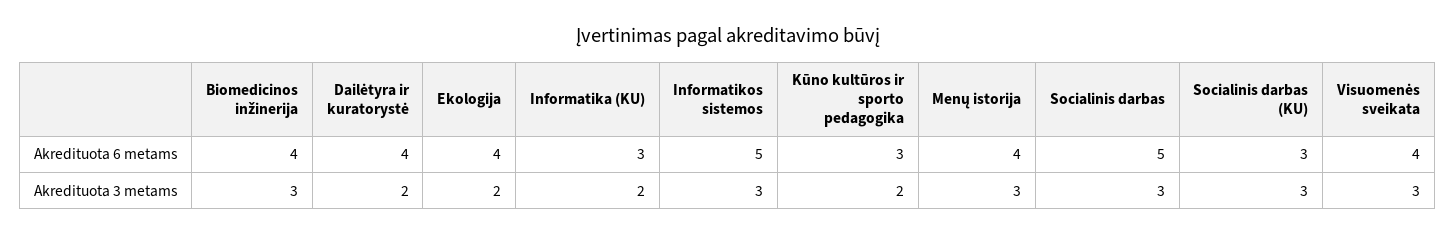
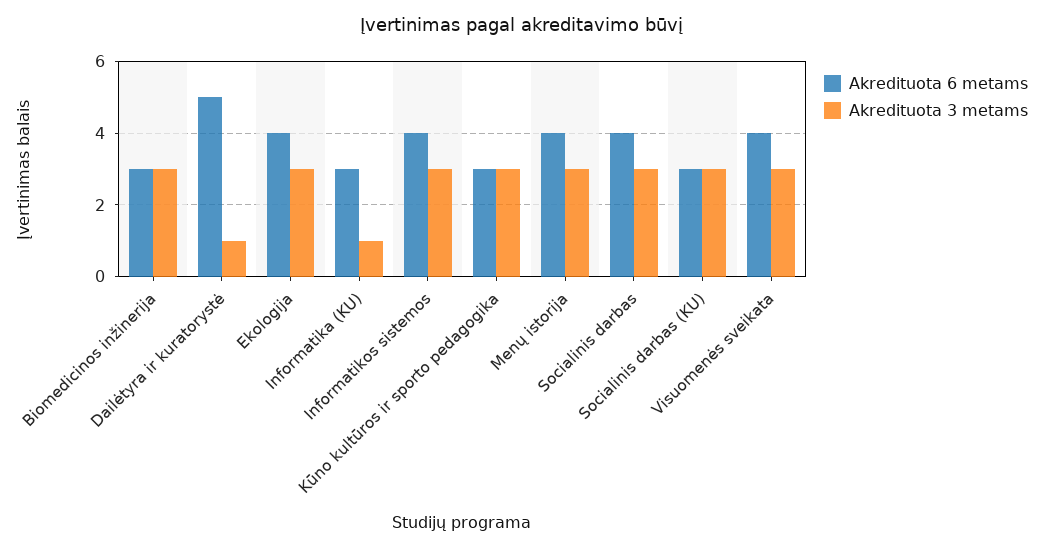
  {
    "Akredituota 6 metams": {
-     "Biomedicinos inžinerija": 4,
+     "Biomedicinos inžinerija": 3,
-     "Dailėtyra ir kuratorystė": 4,
+     "Dailėtyra ir kuratorystė": 5,
      "Ekologija": 4,
      "Informatika (KU)": 3,
-     "Informatikos sistemos": 5,
+     "Informatikos sistemos": 4,
      "Kūno kultūros ir sporto pedagogika": 3,
      "Menų istorija": 4,
-     "Socialinis darbas": 5,
+     "Socialinis darbas": 4,
      "Socialinis darbas (KU)": 3,
      "Visuomenės sveikata": 4
    },
    "Akredituota 3 metams": {
      "Biomedicinos inžinerija": 3,
-     "Dailėtyra ir kuratorystė": 2,
+     "Dailėtyra ir kuratorystė": 1,
-     "Ekologija": 2,
+     "Ekologija": 3,
-     "Informatika (KU)": 2,
+     "Informatika (KU)": 1,
      "Informatikos sistemos": 3,
-     "Kūno kultūros ir sporto pedagogika": 2,
+     "Kūno kultūros ir sporto pedagogika": 3,
      "Menų istorija": 3,
      "Socialinis darbas": 3,
      "Socialinis darbas (KU)": 3,
      "Visuomenės sveikata": 3
    }
  }

